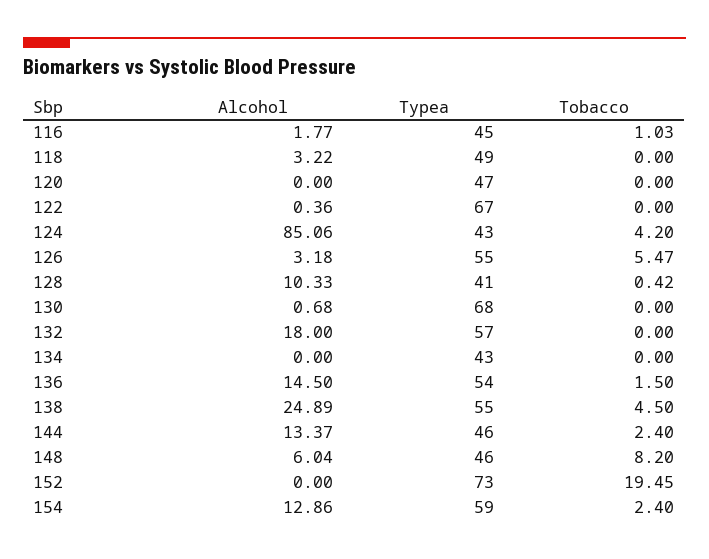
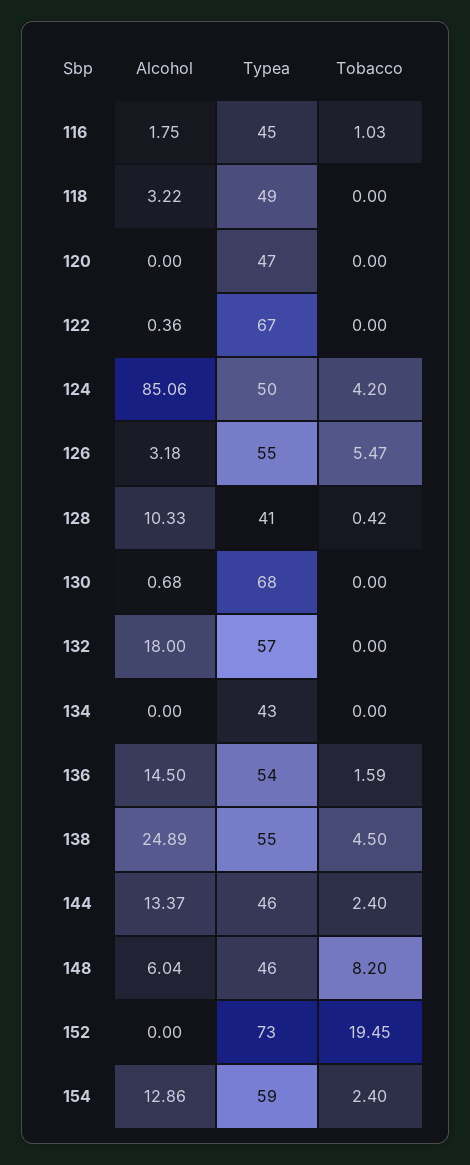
  {
    "Alcohol": {
-     "116": 1.77,
+     "116": 1.75,
      "118": 3.22,
      "120": 0,
      "122": 0.36,
      "124": 85.06,
      "126": 3.18,
      "128": 10.33,
      "130": 0.68,
      "132": 18,
      "134": 0,
      "136": 14.5,
      "138": 24.89,
      "144": 13.37,
      "148": 6.04,
      "152": 0,
      "154": 12.86
    },
    "Typea": {
      "116": 45,
      "118": 49,
      "120": 47,
      "122": 67,
-     "124": 43,
+     "124": 50,
      "126": 55,
      "128": 41,
      "130": 68,
      "132": 57,
      "134": 43,
      "136": 54,
      "138": 55,
      "144": 46,
      "148": 46,
      "152": 73,
      "154": 59
    },
    "Tobacco": {
      "116": 1.03,
      "118": 0,
      "120": 0,
      "122": 0,
      "124": 4.2,
      "126": 5.47,
      "128": 0.42,
      "130": 0,
      "132": 0,
      "134": 0,
-     "136": 1.5,
+     "136": 1.59,
      "138": 4.5,
      "144": 2.4,
      "148": 8.2,
      "152": 19.45,
      "154": 2.4
    }
  }

